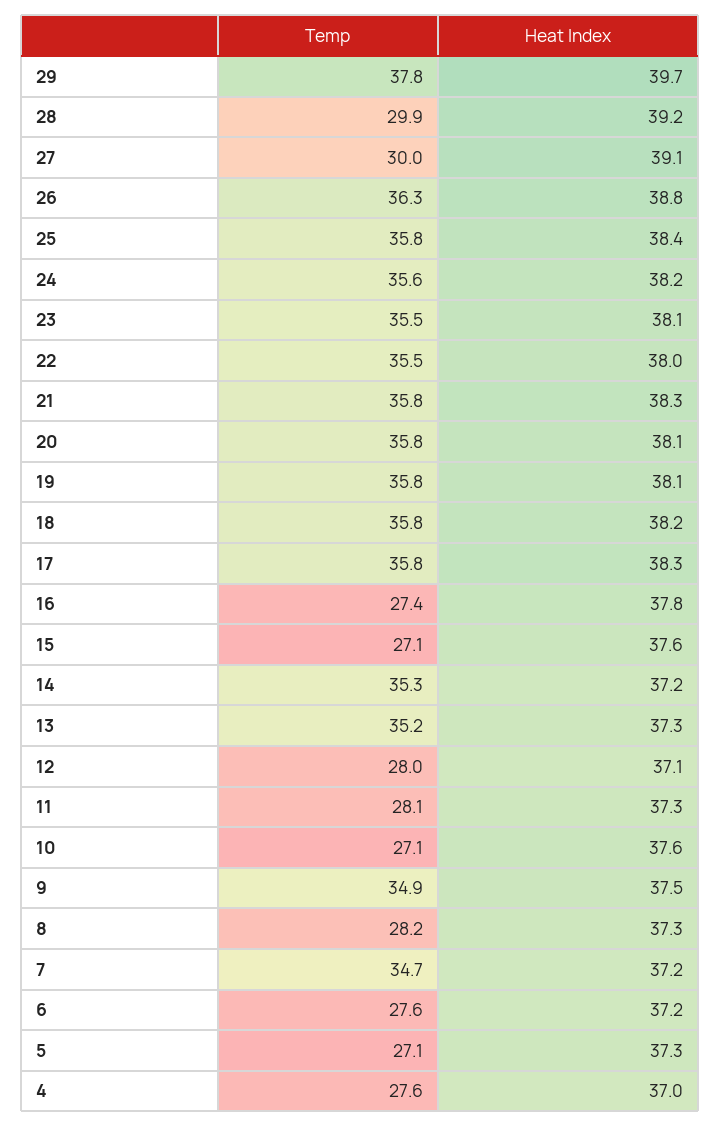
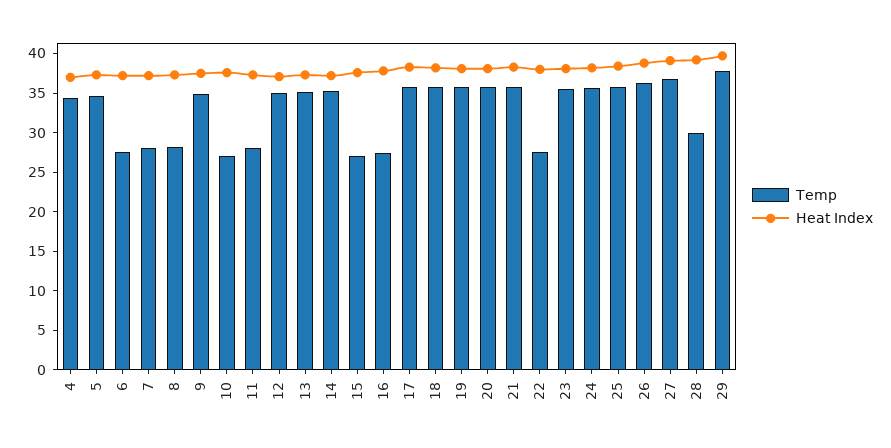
  {
    "Temp": {
      "29": 37.8,
      "28": 29.9,
-     "27": 30,
+     "27": 37.5,
      "26": 36.3,
      "25": 35.8,
      "24": 35.6,
      "23": 35.5,
-     "22": 35.5,
+     "22": 27.5,
      "21": 35.8,
      "20": 35.8,
      "19": 35.8,
      "18": 35.8,
      "17": 35.8,
      "16": 27.4,
      "15": 27.1,
      "14": 35.3,
      "13": 35.2,
-     "12": 28,
+     "12": 35,
      "11": 28.1,
      "10": 27.1,
      "9": 34.9,
      "8": 28.2,
-     "7": 34.7,
+     "7": 27.5,
      "6": 27.6,
-     "5": 27.1,
+     "5": 35,
-     "4": 27.6
+     "4": 35
    },
    "Heat Index": {
      "29": 39.7,
      "28": 39.2,
      "27": 39.1,
      "26": 38.8,
      "25": 38.4,
      "24": 38.2,
      "23": 38.1,
      "22": 38,
      "21": 38.3,
      "20": 38.1,
      "19": 38.1,
      "18": 38.2,
      "17": 38.3,
      "16": 37.8,
      "15": 37.6,
      "14": 37.2,
      "13": 37.3,
      "12": 37.1,
      "11": 37.3,
      "10": 37.6,
      "9": 37.5,
      "8": 37.3,
      "7": 37.2,
      "6": 37.2,
      "5": 37.3,
      "4": 37
    }
  }

